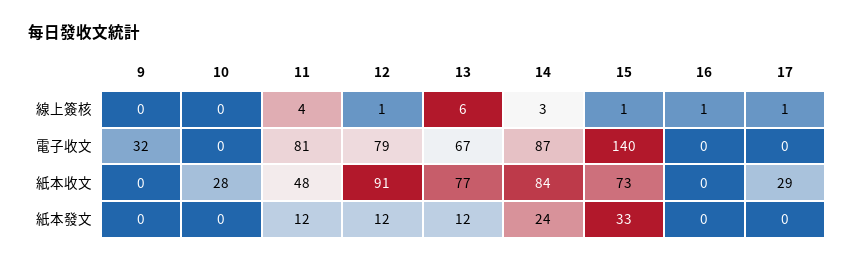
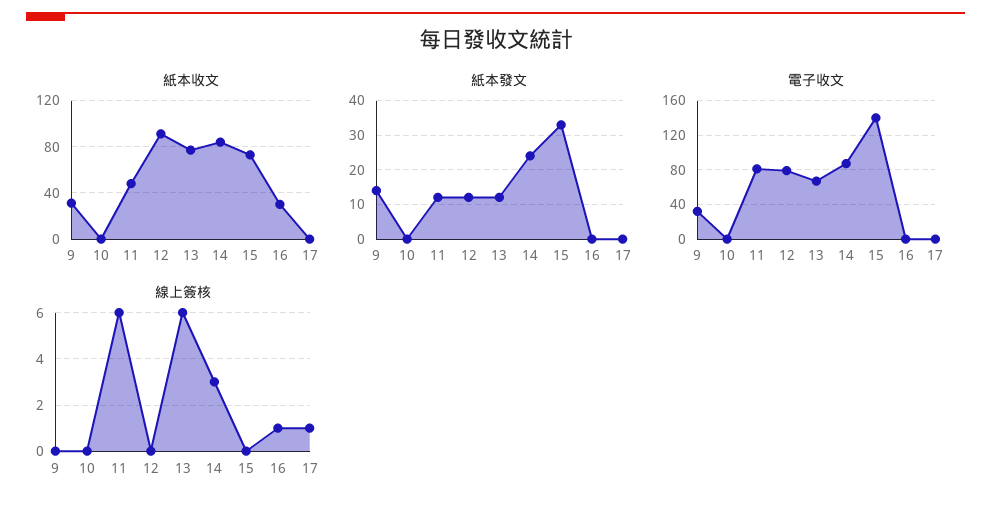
  {
    "線上簽核": {
      "9": 0,
      "10": 0,
-     "11": 4,
+     "11": 6,
-     "12": 1,
+     "12": 0,
      "13": 6,
      "14": 3,
-     "15": 1,
+     "15": 0,
      "16": 1,
      "17": 1
    },
    "電子收文": {
      "9": 32,
      "10": 0,
      "11": 81,
      "12": 79,
      "13": 67,
      "14": 87,
      "15": 140,
      "16": 0,
      "17": 0
    },
    "紙本收文": {
-     "9": 0,
+     "9": 30,
-     "10": 28,
+     "10": 0,
      "11": 48,
      "12": 91,
      "13": 77,
      "14": 84,
      "15": 73,
-     "16": 0,
+     "16": 30,
-     "17": 29
+     "17": 0
    },
    "紙本發文": {
-     "9": 0,
+     "9": 15,
      "10": 0,
      "11": 12,
      "12": 12,
      "13": 12,
      "14": 24,
      "15": 33,
      "16": 0,
      "17": 0
    }
  }

